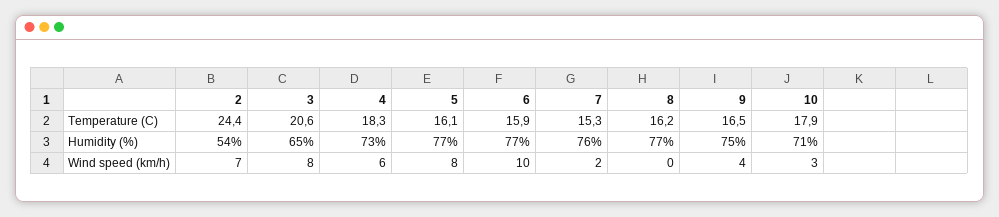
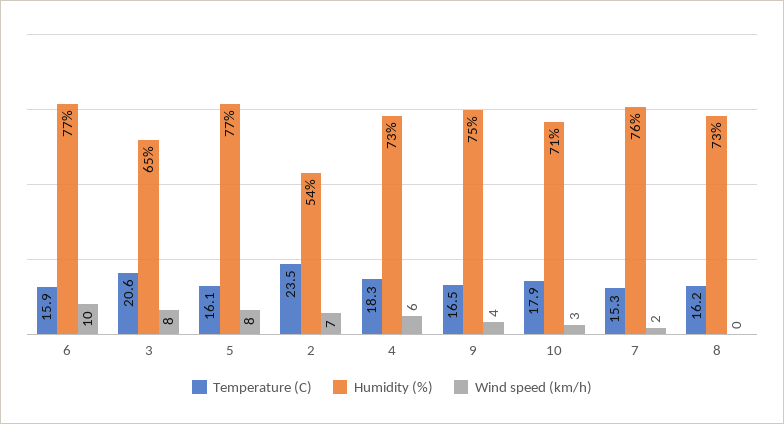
  {
    "Temperature (C)": {
-     "2": 24.4,
+     "2": 23.5,
      "3": 20.6,
      "4": 18.3,
      "5": 16.1,
      "6": 15.9,
      "7": 15.3,
      "8": 16.2,
      "9": 16.5,
      "10": 17.9
    },
    "Humidity (%)": {
      "2": 54,
      "3": 65,
      "4": 73,
      "5": 77,
      "6": 77,
      "7": 76,
-     "8": 77,
+     "8": 73,
      "9": 75,
      "10": 71
    },
    "Wind speed (km/h)": {
      "2": 7,
      "3": 8,
      "4": 6,
      "5": 8,
      "6": 10,
      "7": 2,
      "8": 0,
      "9": 4,
      "10": 3
    }
  }

